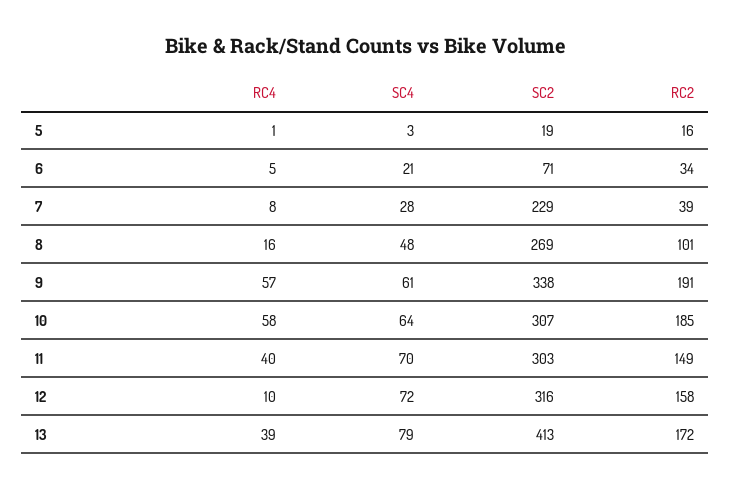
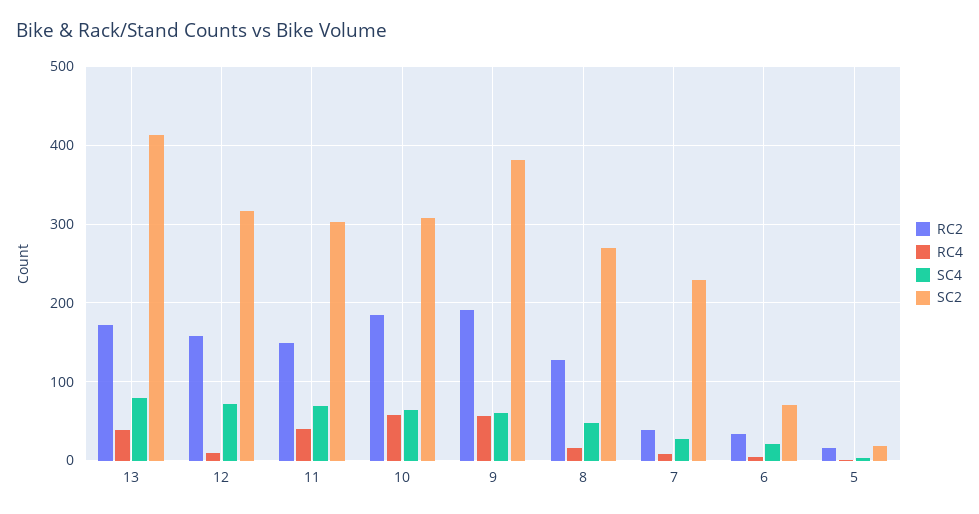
  {
    "RC4": {
      "5": 1,
      "6": 5,
      "7": 8,
      "8": 16,
      "9": 57,
      "10": 58,
      "11": 40,
      "12": 10,
      "13": 39
    },
    "SC4": {
      "5": 3,
      "6": 21,
      "7": 28,
      "8": 48,
      "9": 61,
      "10": 64,
      "11": 70,
      "12": 72,
      "13": 79
    },
    "SC2": {
      "5": 19,
      "6": 71,
      "7": 229,
      "8": 269,
-     "9": 338,
+     "9": 380,
      "10": 307,
      "11": 303,
      "12": 316,
      "13": 413
    },
    "RC2": {
      "5": 16,
      "6": 34,
      "7": 39,
-     "8": 101,
+     "8": 130,
      "9": 191,
      "10": 185,
      "11": 149,
      "12": 158,
      "13": 172
    }
  }

